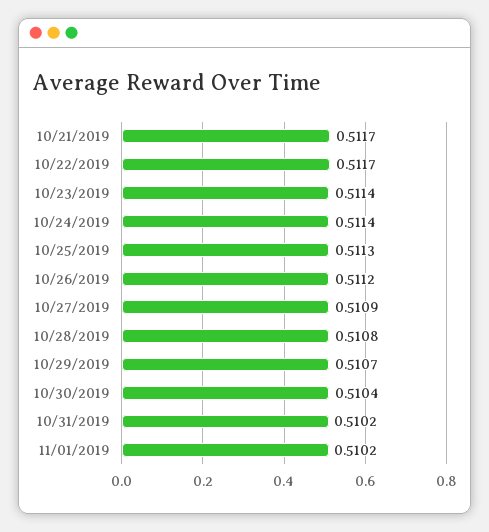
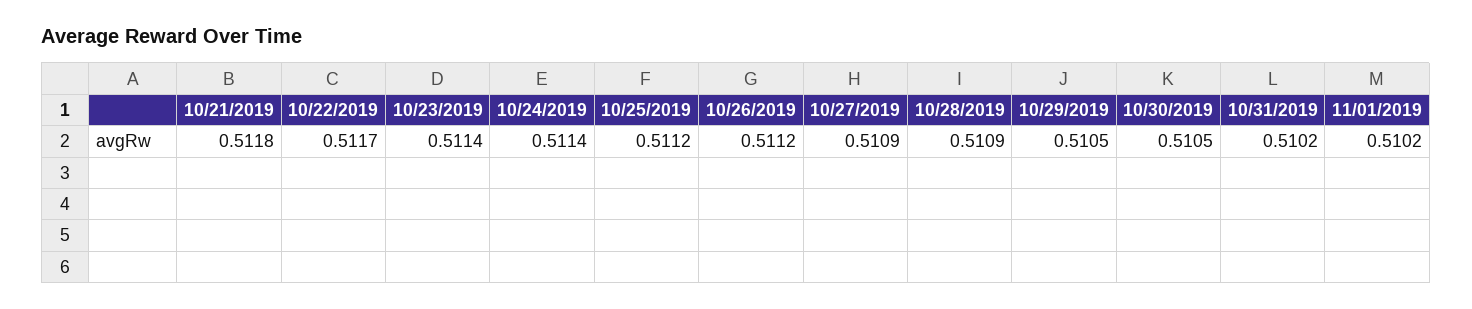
  {
-   "10/21/2019": 0.5117,
+   "10/21/2019": 0.5118,
    "10/22/2019": 0.5117,
    "10/23/2019": 0.5114,
    "10/24/2019": 0.5114,
-   "10/25/2019": 0.5113,
+   "10/25/2019": 0.5112,
    "10/26/2019": 0.5112,
    "10/27/2019": 0.5109,
-   "10/28/2019": 0.5108,
+   "10/28/2019": 0.5109,
-   "10/29/2019": 0.5107,
+   "10/29/2019": 0.5105,
-   "10/30/2019": 0.5104,
+   "10/30/2019": 0.5105,
    "10/31/2019": 0.5102,
    "11/01/2019": 0.5102
  }

